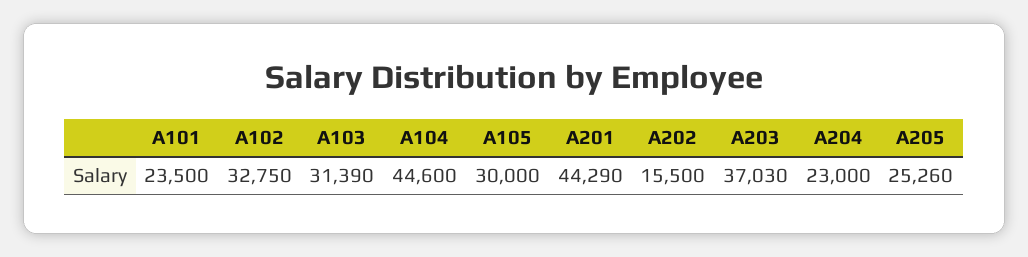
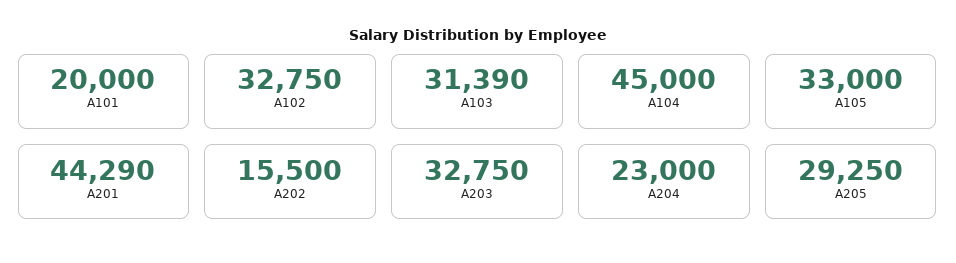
  {
-   "A101": 23500,
+   "A101": 20000,
    "A102": 32750,
    "A103": 31390,
-   "A104": 44600,
+   "A104": 45000,
-   "A105": 30000,
+   "A105": 33000,
    "A201": 44290,
    "A202": 15500,
-   "A203": 37030,
+   "A203": 32750,
    "A204": 23000,
-   "A205": 25260
+   "A205": 29250
  }

